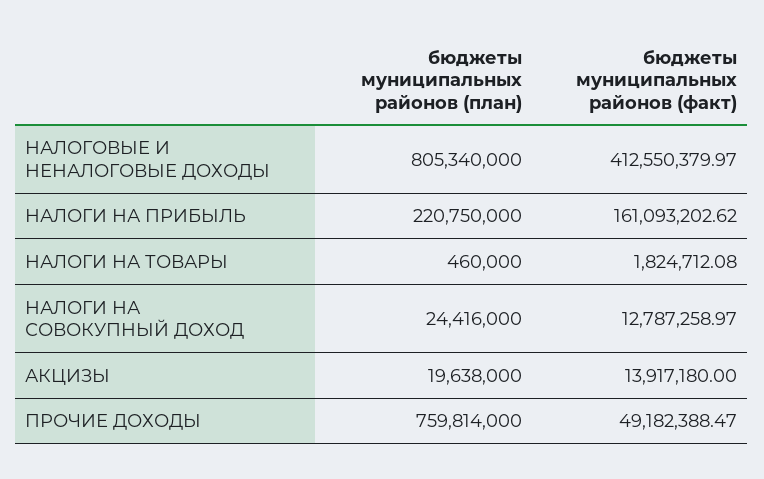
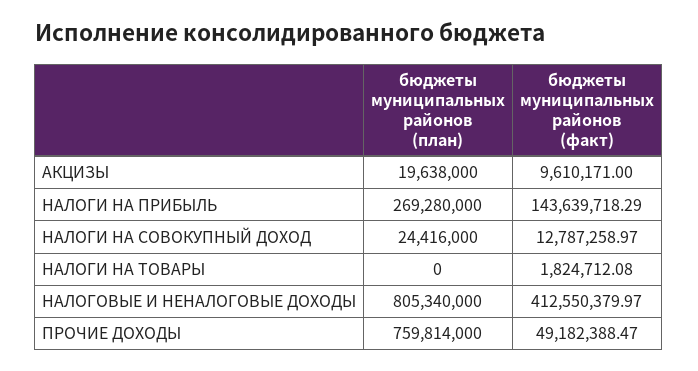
  {
    "бюджеты муниципальных районов (план)": {
      "НАЛОГОВЫЕ И НЕНАЛОГОВЫЕ ДОХОДЫ": 805340000,
-     "НАЛОГИ НА ПРИБЫЛЬ": 220750000,
+     "НАЛОГИ НА ПРИБЫЛЬ": 269280000,
-     "НАЛОГИ НА ТОВАРЫ": 460000,
+     "НАЛОГИ НА ТОВАРЫ": 0,
      "НАЛОГИ НА СОВОКУПНЫЙ ДОХОД": 24416000,
      "АКЦИЗЫ": 19638000,
      "ПРОЧИЕ ДОХОДЫ": 759814000
    },
    "бюджеты муниципальных районов (факт)": {
      "НАЛОГОВЫЕ И НЕНАЛОГОВЫЕ ДОХОДЫ": 412550379.97,
-     "НАЛОГИ НА ПРИБЫЛЬ": 161093202.62,
+     "НАЛОГИ НА ПРИБЫЛЬ": 143639718.29,
      "НАЛОГИ НА ТОВАРЫ": 1824712.08,
      "НАЛОГИ НА СОВОКУПНЫЙ ДОХОД": 12787258.97,
-     "АКЦИЗЫ": 13917180,
+     "АКЦИЗЫ": 9610171,
      "ПРОЧИЕ ДОХОДЫ": 49182388.47
    }
  }

